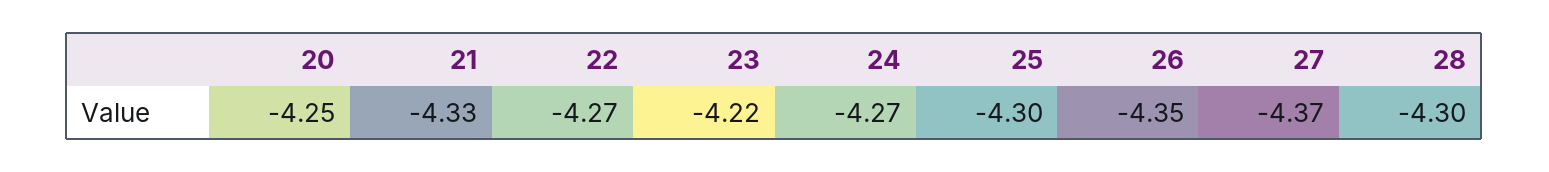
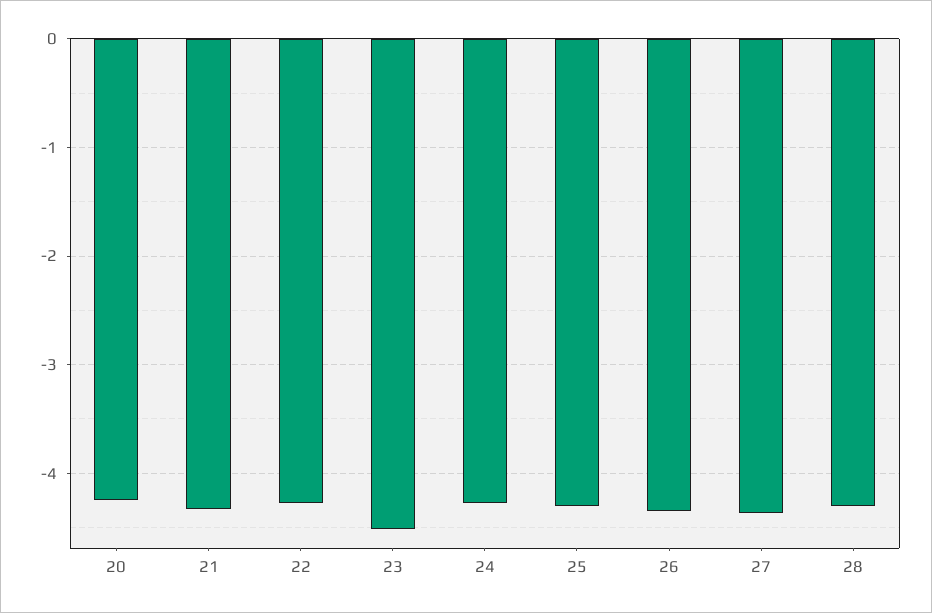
  {
    "20": -4.25,
    "21": -4.33,
    "22": -4.27,
-   "23": -4.22,
+   "23": -4.5,
    "24": -4.27,
    "25": -4.3,
    "26": -4.35,
    "27": -4.37,
    "28": -4.3
  }

